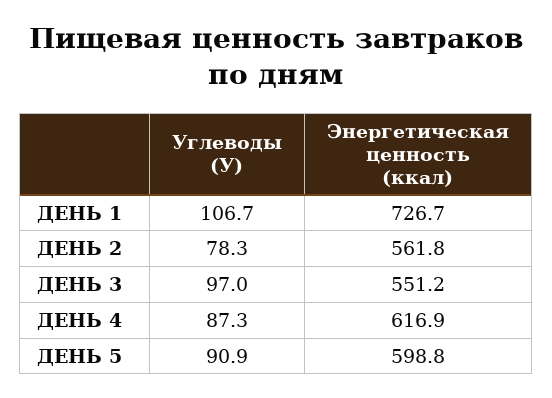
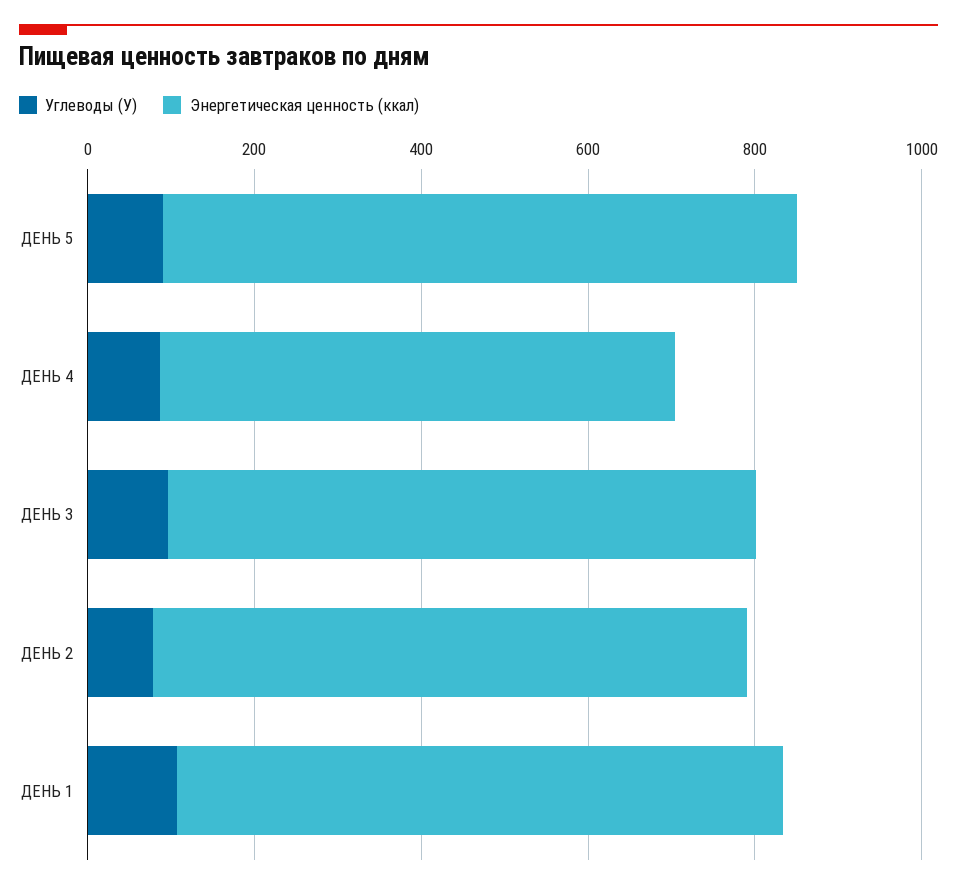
  {
    "Углеводы (У)": {
      "ДЕНЬ 1": 106.7,
      "ДЕНЬ 2": 78.3,
      "ДЕНЬ 3": 97,
      "ДЕНЬ 4": 87.3,
      "ДЕНЬ 5": 90.9
    },
    "Энергетическая ценность (ккал)": {
      "ДЕНЬ 1": 726.7,
-     "ДЕНЬ 2": 561.8,
+     "ДЕНЬ 2": 700,
-     "ДЕНЬ 3": 551.2,
+     "ДЕНЬ 3": 700,
      "ДЕНЬ 4": 616.9,
-     "ДЕНЬ 5": 598.8
+     "ДЕНЬ 5": 750
    }
  }

